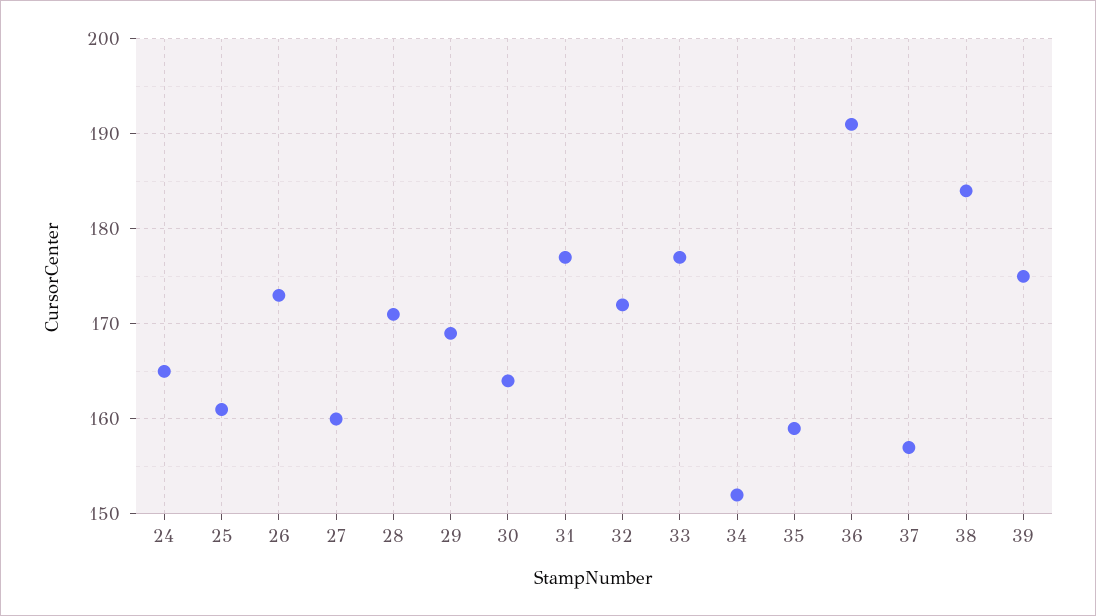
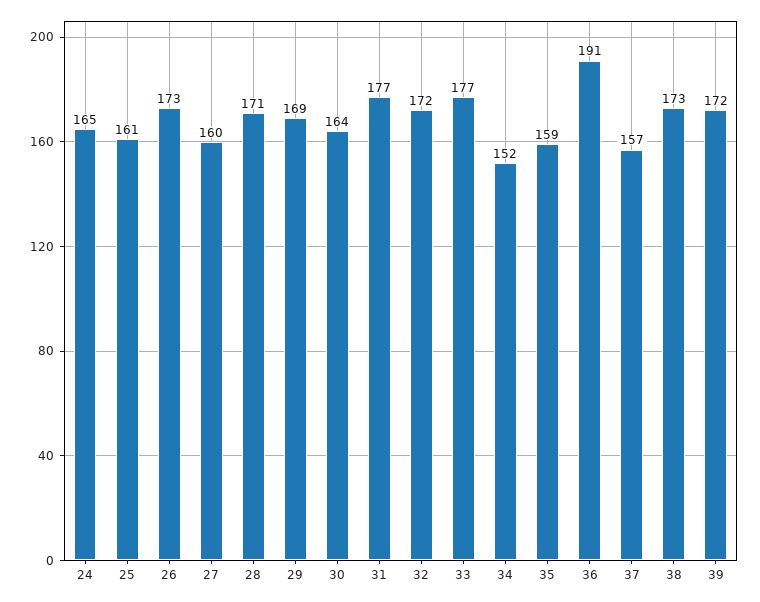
  {
    "24": 165,
    "25": 161,
    "26": 173,
    "27": 160,
    "28": 171,
    "29": 169,
    "30": 164,
    "31": 177,
    "32": 172,
    "33": 177,
    "34": 152,
    "35": 159,
    "36": 191,
    "37": 157,
-   "38": 184,
+   "38": 173,
-   "39": 175
+   "39": 172
  }

